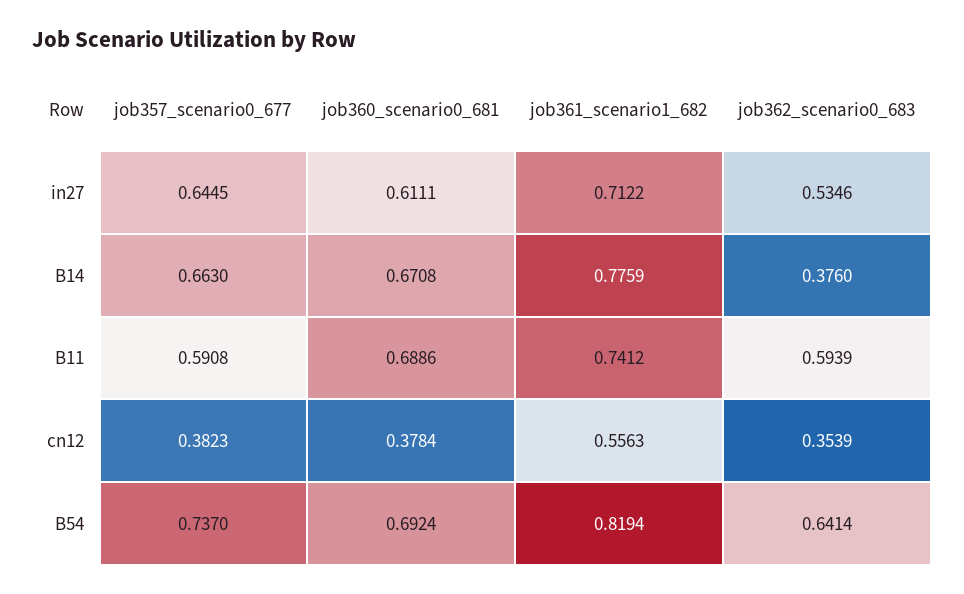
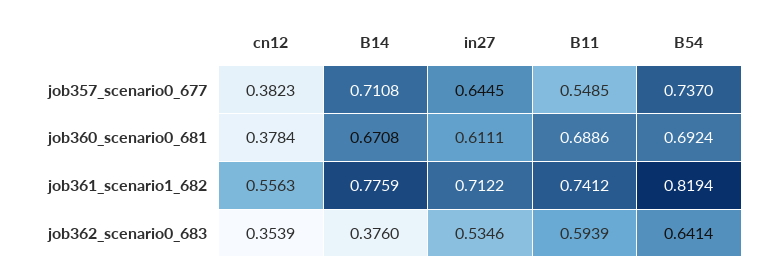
  {
    "job357_scenario0_677": {
      "in27": 0.6445,
-     "B14": 0.663,
+     "B14": 0.7108,
-     "B11": 0.5908,
+     "B11": 0.5485,
      "cn12": 0.3823,
      "B54": 0.737
    },
    "job360_scenario0_681": {
      "in27": 0.6111,
      "B14": 0.6708,
      "B11": 0.6886,
      "cn12": 0.3784,
      "B54": 0.6924
    },
    "job361_scenario1_682": {
      "in27": 0.7122,
      "B14": 0.7759,
      "B11": 0.7412,
      "cn12": 0.5563,
      "B54": 0.8194
    },
    "job362_scenario0_683": {
      "in27": 0.5346,
      "B14": 0.376,
      "B11": 0.5939,
      "cn12": 0.3539,
      "B54": 0.6414
    }
  }

